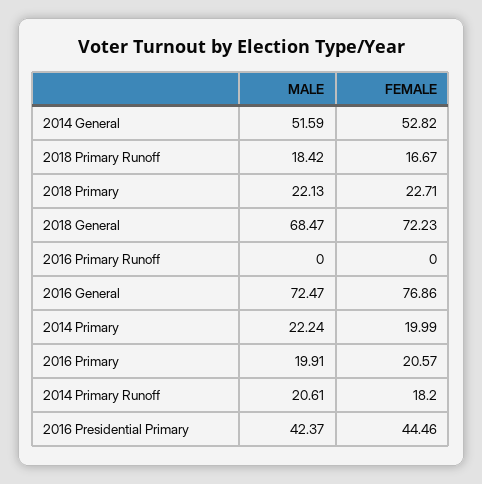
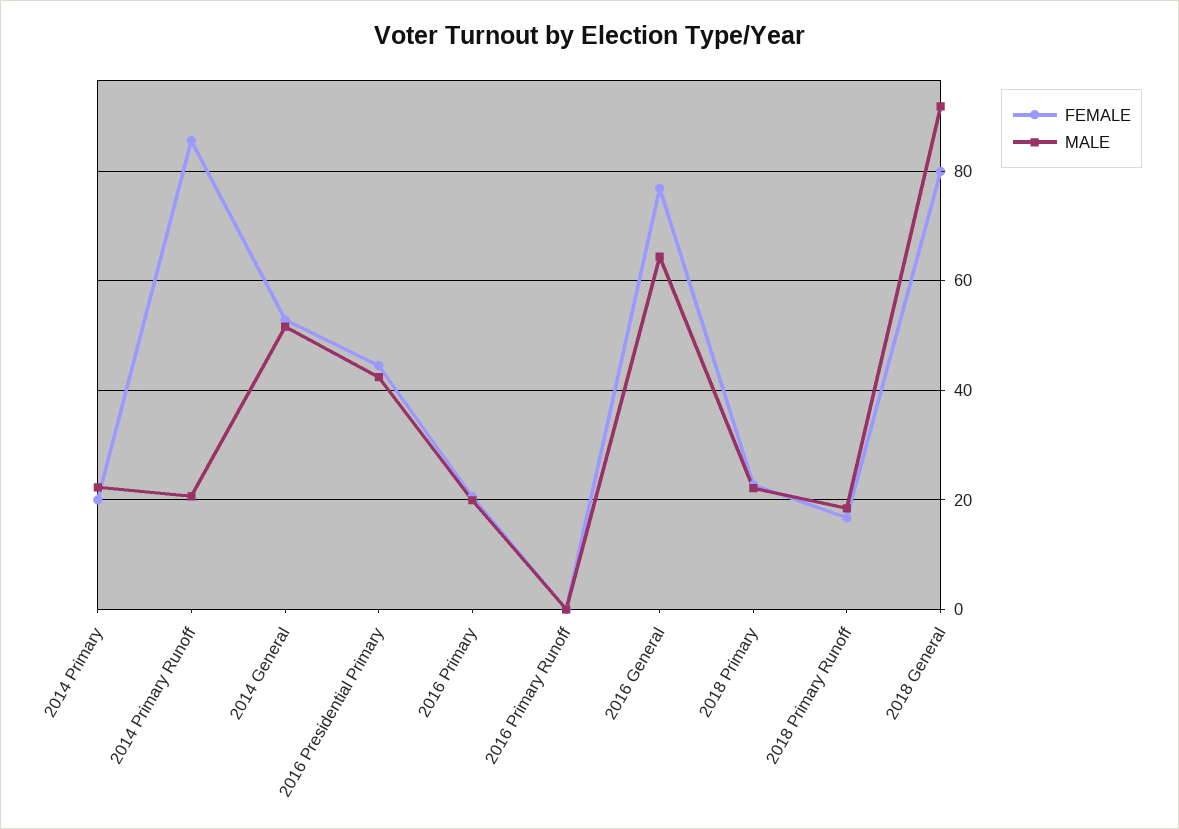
  {
    "MALE": {
      "2014 General": 51.59,
      "2018 Primary Runoff": 18.42,
      "2018 Primary": 22.13,
-     "2018 General": 68.47,
+     "2018 General": 92,
      "2016 Primary Runoff": 0,
-     "2016 General": 72.47,
+     "2016 General": 64,
      "2014 Primary": 22.24,
      "2016 Primary": 19.91,
      "2014 Primary Runoff": 20.61,
      "2016 Presidential Primary": 42.37
    },
    "FEMALE": {
      "2014 General": 52.82,
      "2018 Primary Runoff": 16.67,
      "2018 Primary": 22.71,
-     "2018 General": 72.23,
+     "2018 General": 80,
      "2016 Primary Runoff": 0,
      "2016 General": 76.86,
      "2014 Primary": 19.99,
      "2016 Primary": 20.57,
-     "2014 Primary Runoff": 18.2,
+     "2014 Primary Runoff": 86,
      "2016 Presidential Primary": 44.46
    }
  }

